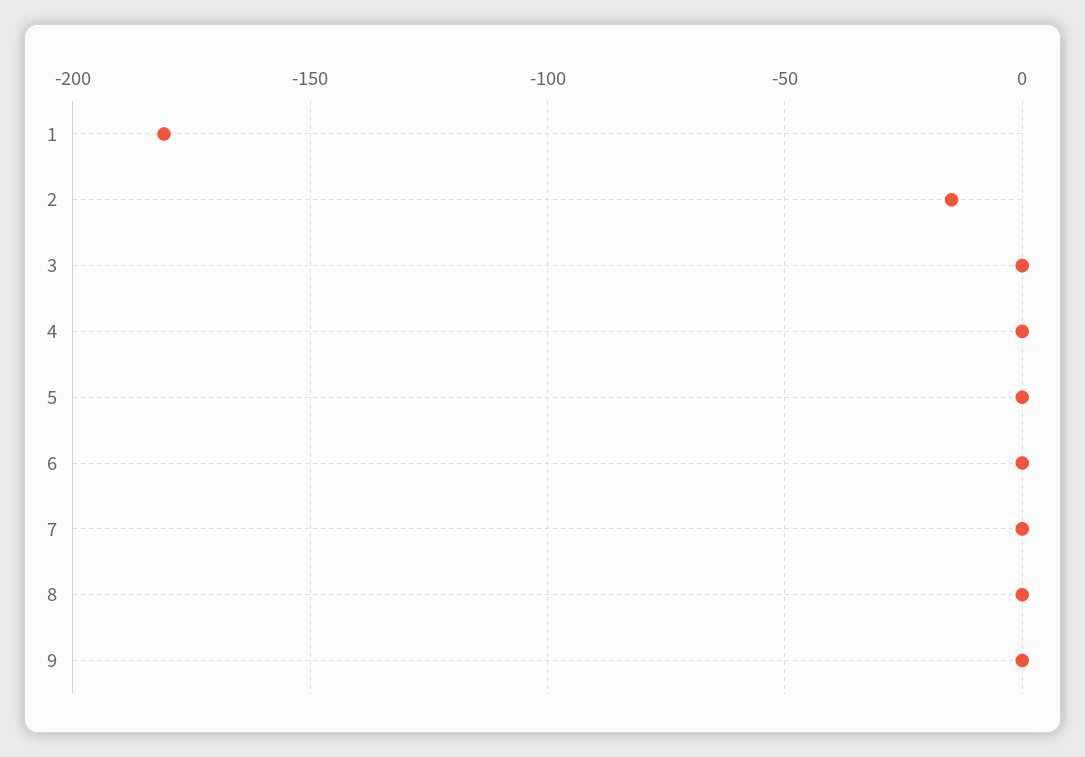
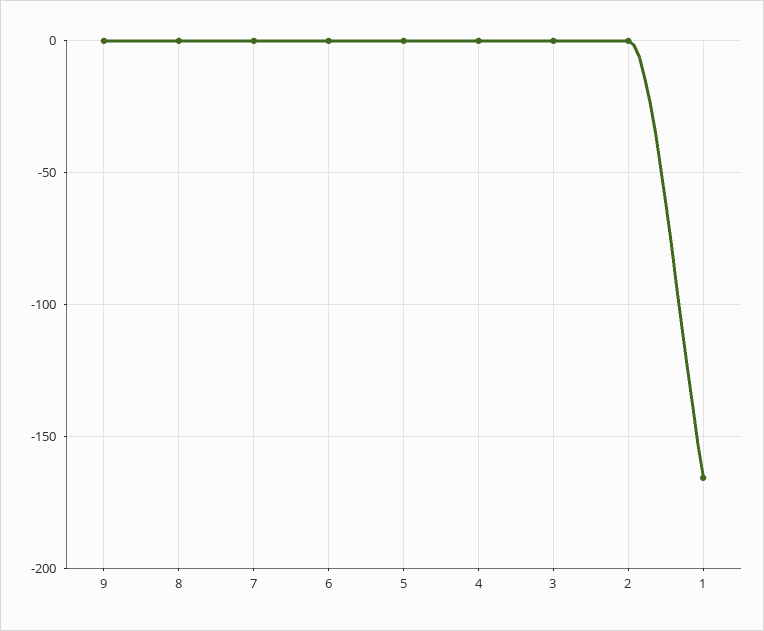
  {
-   "1": -180,
+   "1": -165,
-   "2": -15,
+   "2": 0,
    "3": 0,
    "4": 0,
    "5": 0,
    "6": 0,
    "7": 0,
    "8": 0,
    "9": 0
  }

